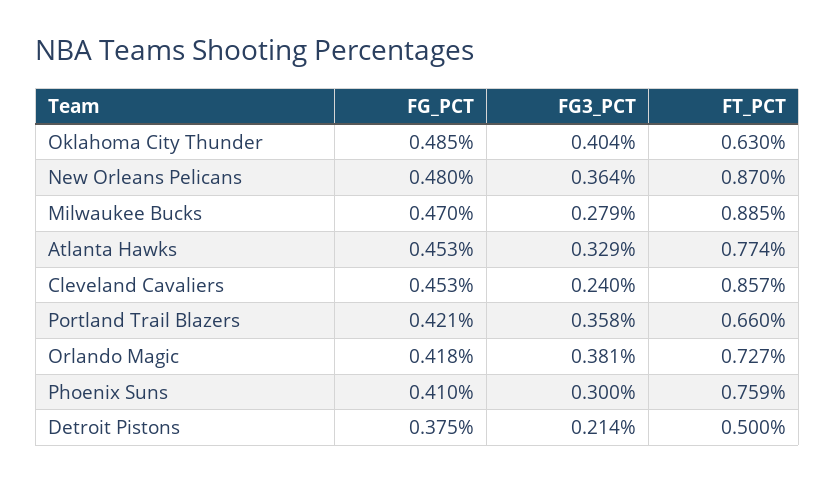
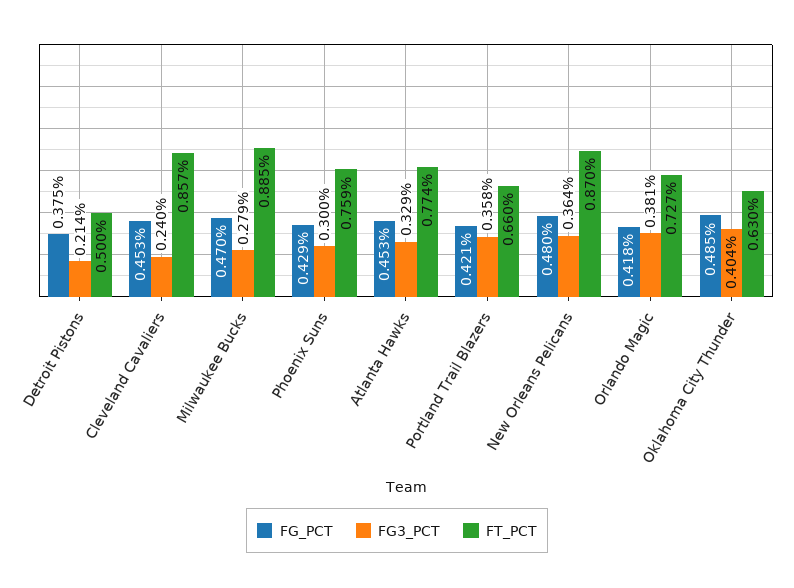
  {
    "FG_PCT": {
      "Oklahoma City Thunder": 0.485,
      "New Orleans Pelicans": 0.48,
      "Milwaukee Bucks": 0.47,
      "Atlanta Hawks": 0.453,
      "Cleveland Cavaliers": 0.453,
      "Portland Trail Blazers": 0.421,
      "Orlando Magic": 0.418,
-     "Phoenix Suns": 0.41,
+     "Phoenix Suns": 0.429,
      "Detroit Pistons": 0.375
    },
    "FG3_PCT": {
      "Oklahoma City Thunder": 0.404,
      "New Orleans Pelicans": 0.364,
      "Milwaukee Bucks": 0.279,
      "Atlanta Hawks": 0.329,
      "Cleveland Cavaliers": 0.24,
      "Portland Trail Blazers": 0.358,
      "Orlando Magic": 0.381,
      "Phoenix Suns": 0.3,
      "Detroit Pistons": 0.214
    },
    "FT_PCT": {
      "Oklahoma City Thunder": 0.63,
      "New Orleans Pelicans": 0.87,
      "Milwaukee Bucks": 0.885,
      "Atlanta Hawks": 0.774,
      "Cleveland Cavaliers": 0.857,
      "Portland Trail Blazers": 0.66,
      "Orlando Magic": 0.727,
      "Phoenix Suns": 0.759,
      "Detroit Pistons": 0.5
    }
  }

